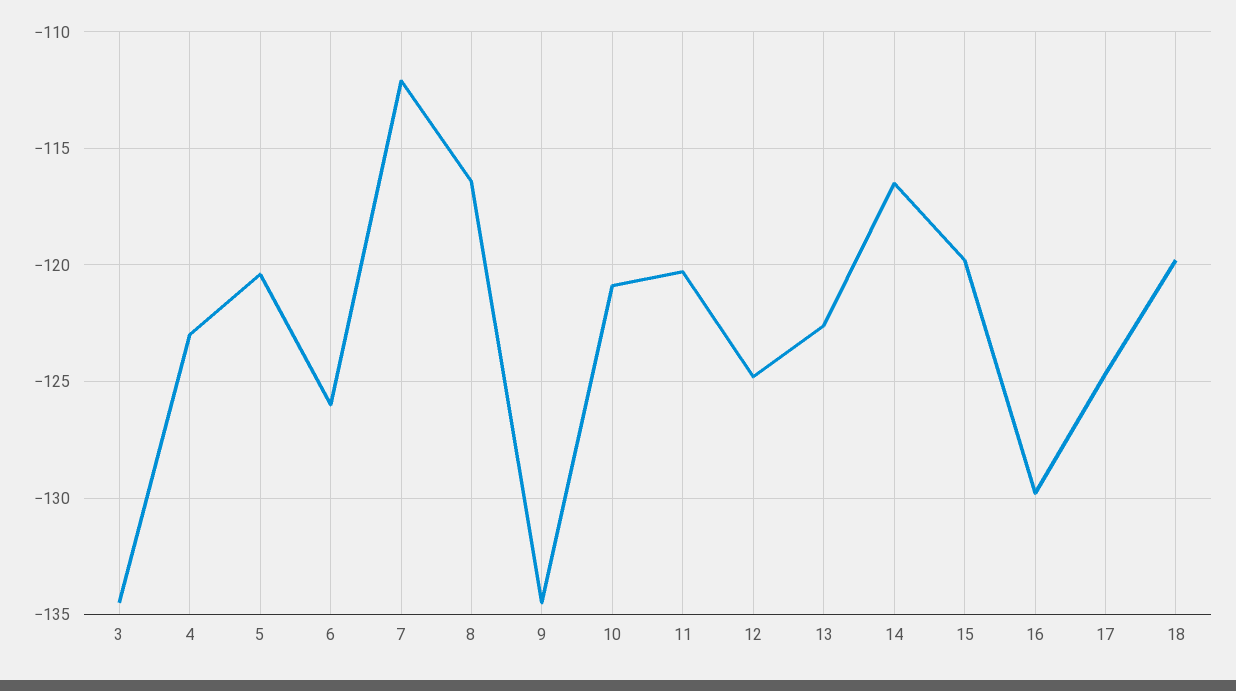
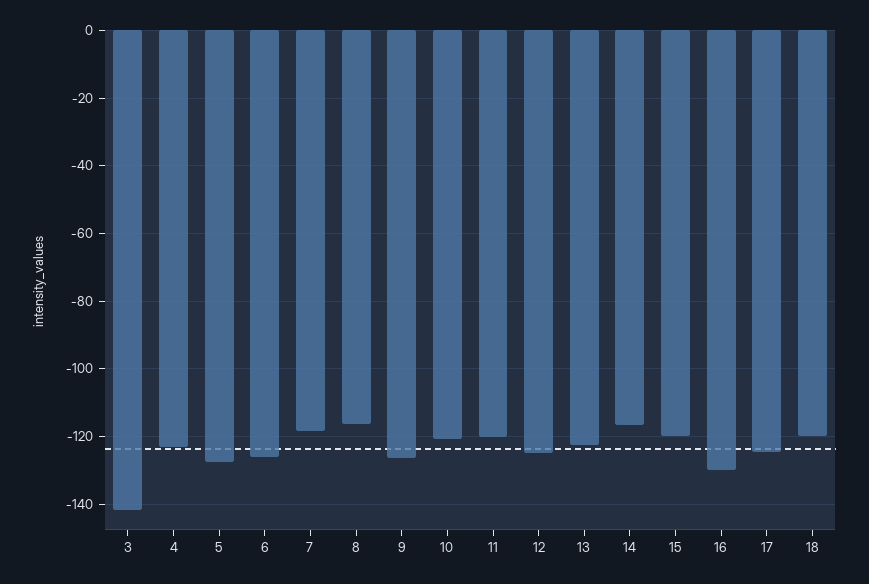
  {
-   "3": -134.5,
+   "3": -142,
    "4": -123,
-   "5": -120.5,
+   "5": -128,
    "6": -126,
-   "7": -112,
+   "7": -118,
    "8": -116.5,
-   "9": -134.5,
+   "9": -126,
    "10": -121,
    "11": -120.5,
    "12": -125,
    "13": -122.5,
    "14": -116.5,
    "15": -120,
    "16": -130,
    "17": -124.5,
    "18": -120
  }

